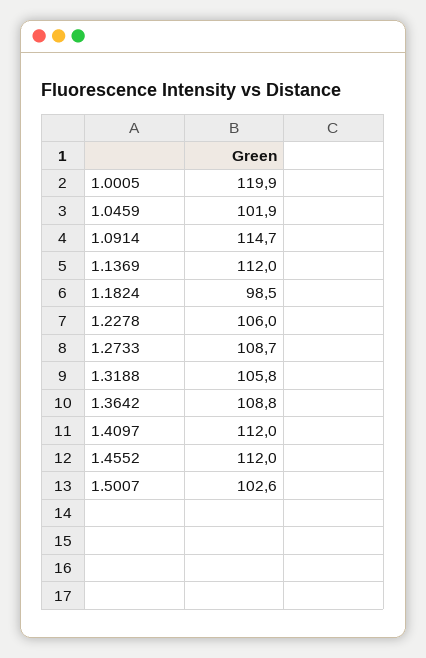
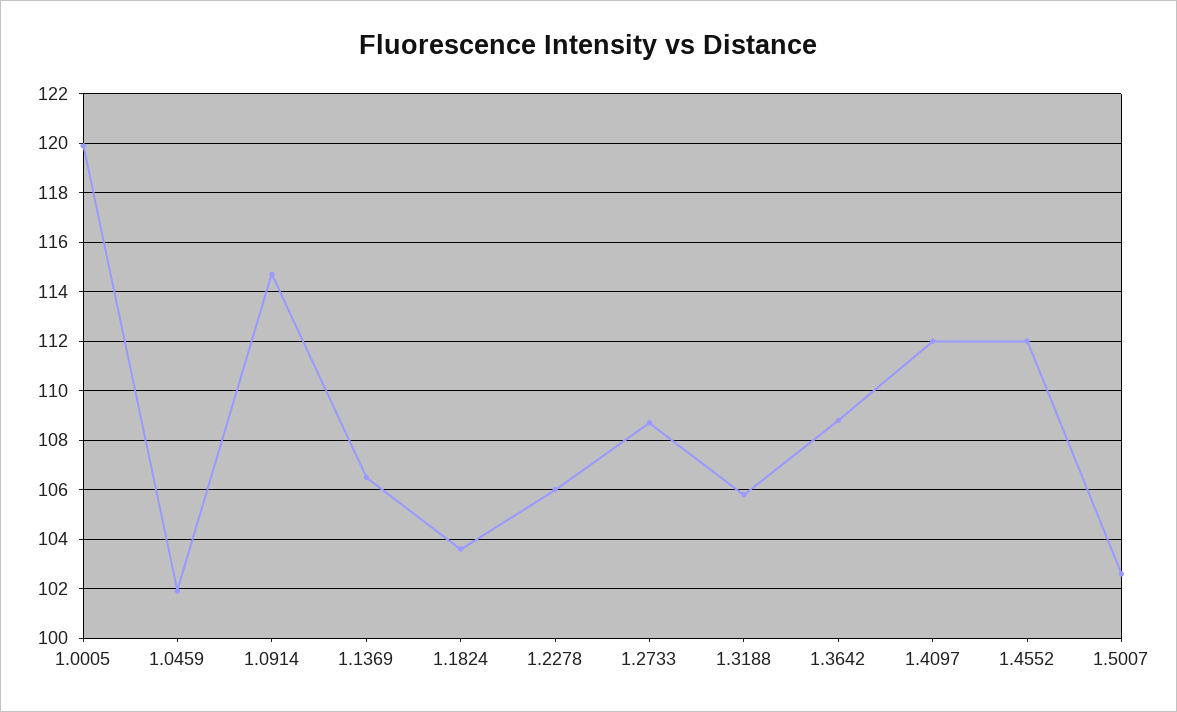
  {
    "1.0005": 119.9,
    "1.0459": 101.9,
    "1.0914": 114.7,
-   "1.1369": 112,
+   "1.1369": 106.5,
-   "1.1824": 98.5,
+   "1.1824": 103.5,
    "1.2278": 106,
    "1.2733": 108.7,
    "1.3188": 105.8,
    "1.3642": 108.8,
    "1.4097": 112,
    "1.4552": 112,
    "1.5007": 102.6
  }

